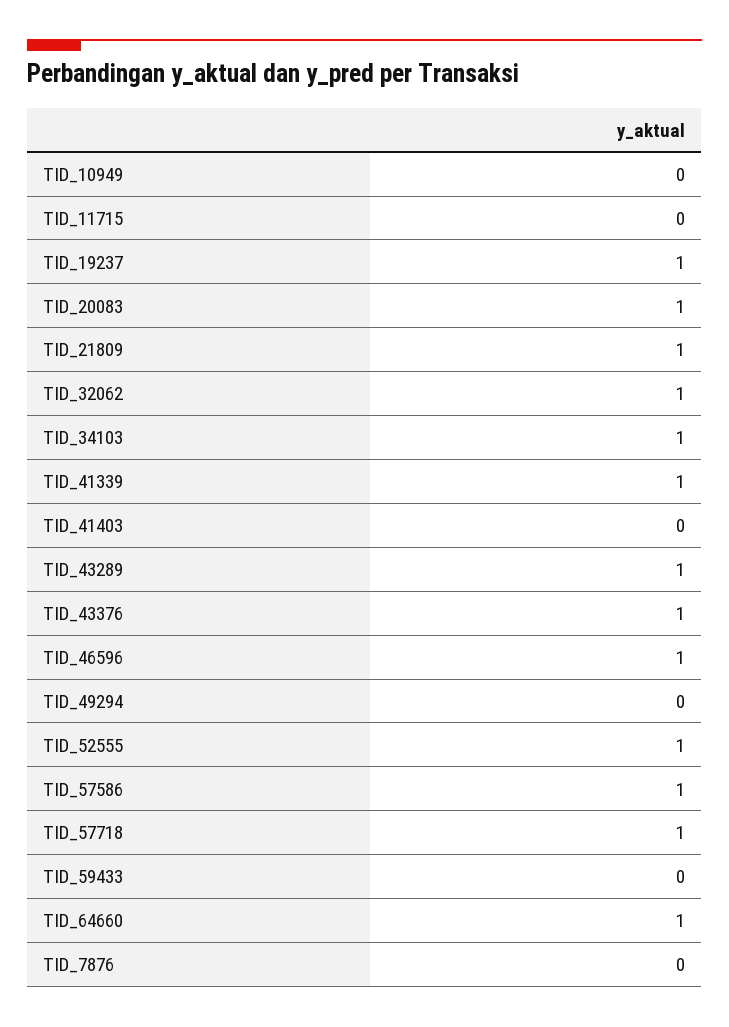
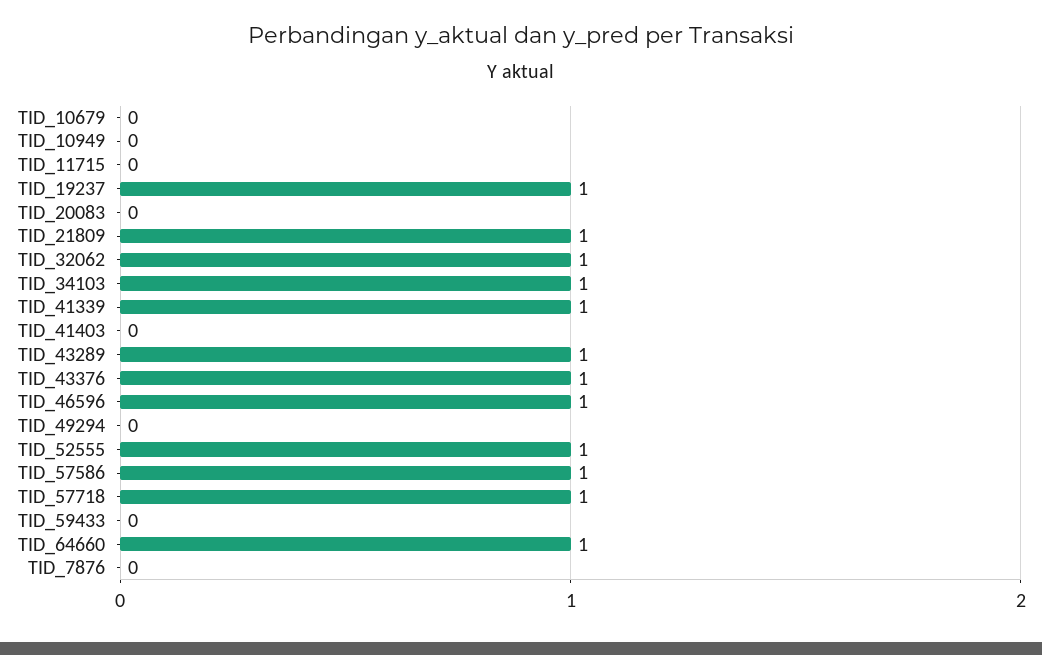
  {
    "TID_10949": 0,
    "TID_11715": 0,
    "TID_19237": 1,
-   "TID_20083": 1,
+   "TID_20083": 0,
    "TID_21809": 1,
    "TID_32062": 1,
    "TID_34103": 1,
    "TID_41339": 1,
    "TID_41403": 0,
    "TID_43289": 1,
    "TID_43376": 1,
    "TID_46596": 1,
    "TID_49294": 0,
    "TID_52555": 1,
    "TID_57586": 1,
    "TID_57718": 1,
    "TID_59433": 0,
    "TID_64660": 1,
-   "TID_7876": 0
+   "TID_7876": 0,
+   "TID_10679": 0
  }

